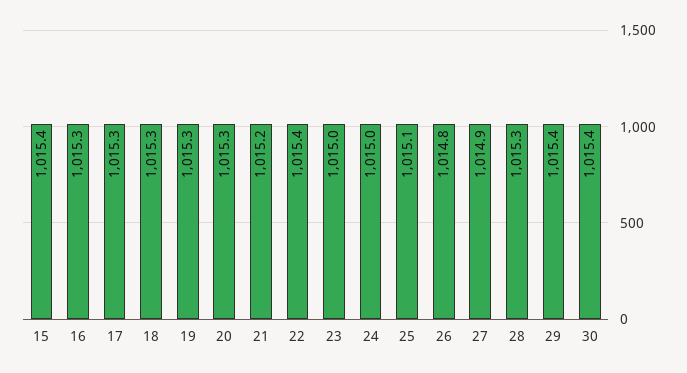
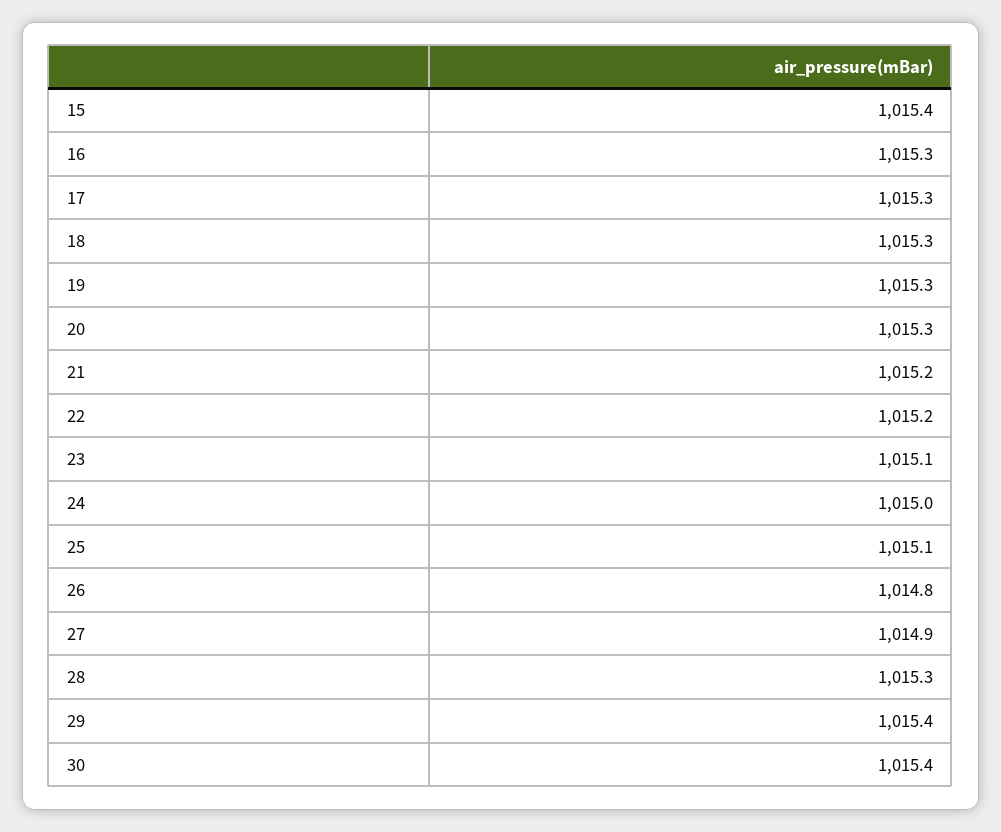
  {
    "15": 1015.4,
    "16": 1015.3,
    "17": 1015.3,
    "18": 1015.3,
    "19": 1015.3,
    "20": 1015.3,
    "21": 1015.2,
-   "22": 1015.4,
+   "22": 1015.2,
-   "23": 1015,
+   "23": 1015.1,
    "24": 1015,
    "25": 1015.1,
    "26": 1014.8,
    "27": 1014.9,
    "28": 1015.3,
    "29": 1015.4,
    "30": 1015.4
  }

